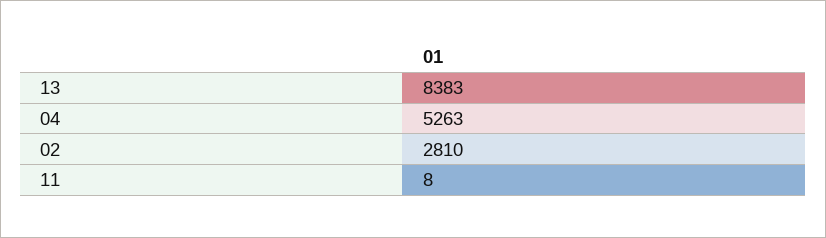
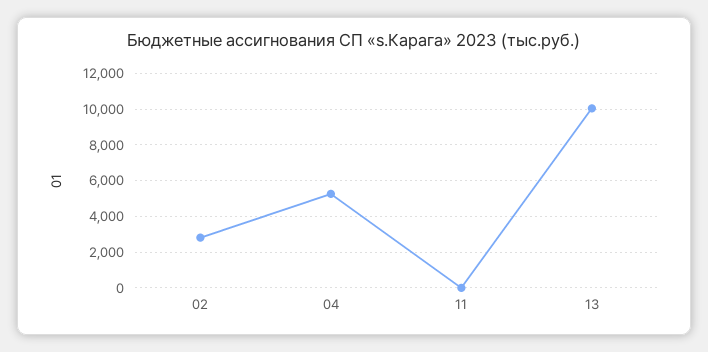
  {
-   "13": 8383,
+   "13": 10000,
    "04": 5263,
    "02": 2810,
    "11": 8
  }

